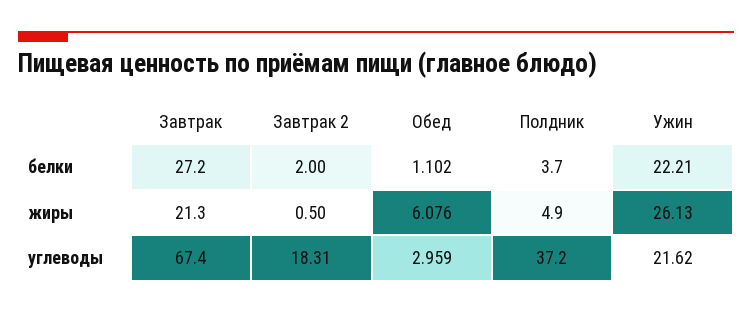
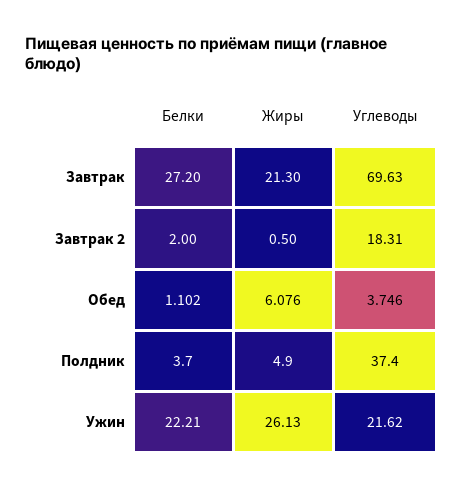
  {
    "Завтрак": {
      "белки": 27.2,
      "жиры": 21.3,
-     "углеводы": 67.4
+     "углеводы": 69.63
    },
    "Завтрак 2": {
      "белки": 2,
      "жиры": 0.5,
      "углеводы": 18.31
    },
    "Обед": {
      "белки": 1.102,
      "жиры": 6.076,
-     "углеводы": 2.959
+     "углеводы": 3.746
    },
    "Полдник": {
      "белки": 3.7,
      "жиры": 4.9,
-     "углеводы": 37.2
+     "углеводы": 37.4
    },
    "Ужин": {
      "белки": 22.21,
      "жиры": 26.13,
      "углеводы": 21.62
    }
  }

